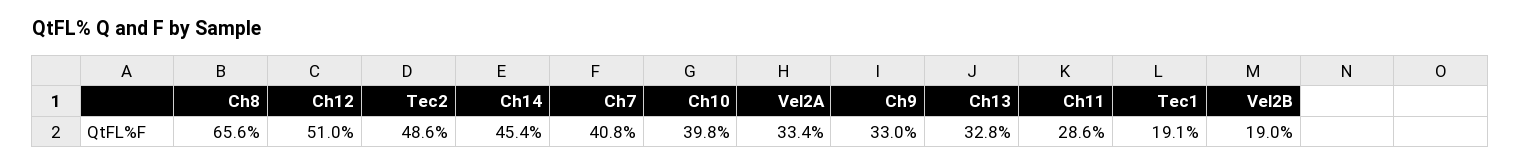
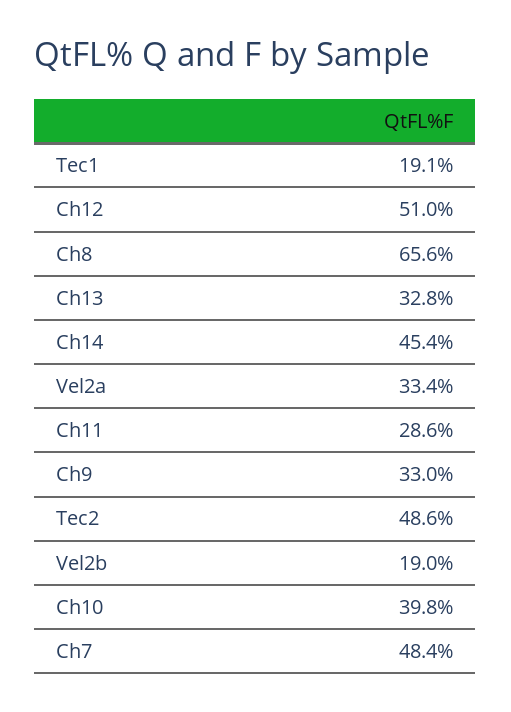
  {
    "Ch8": 65.6,
    "Ch12": 51,
    "Tec2": 48.6,
    "Ch14": 45.4,
-   "Ch7": 40.8,
+   "Ch7": 48.4,
    "Ch10": 39.8,
    "Vel2A": 33.4,
    "Ch9": 33,
    "Ch13": 32.8,
    "Ch11": 28.6,
    "Tec1": 19.1,
    "Vel2B": 19
  }

